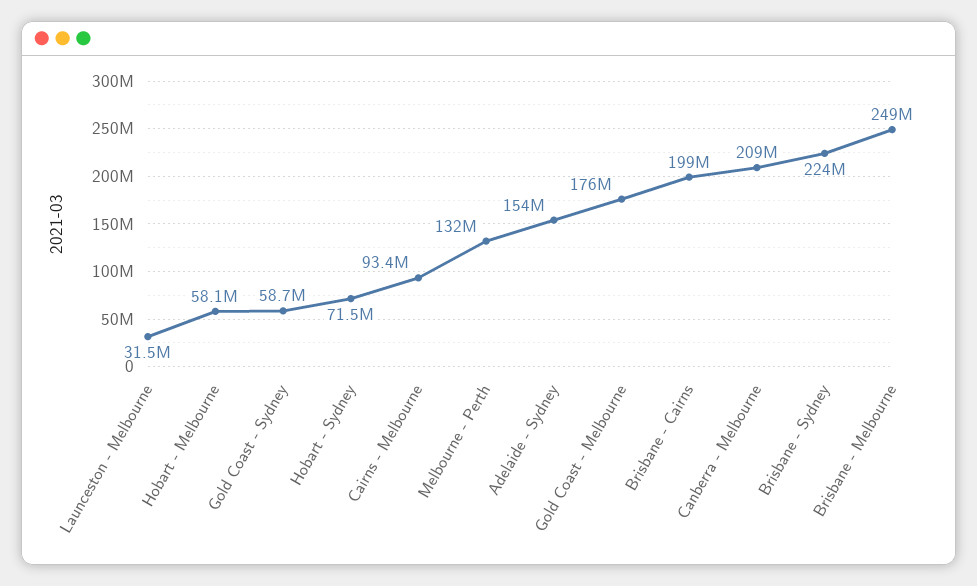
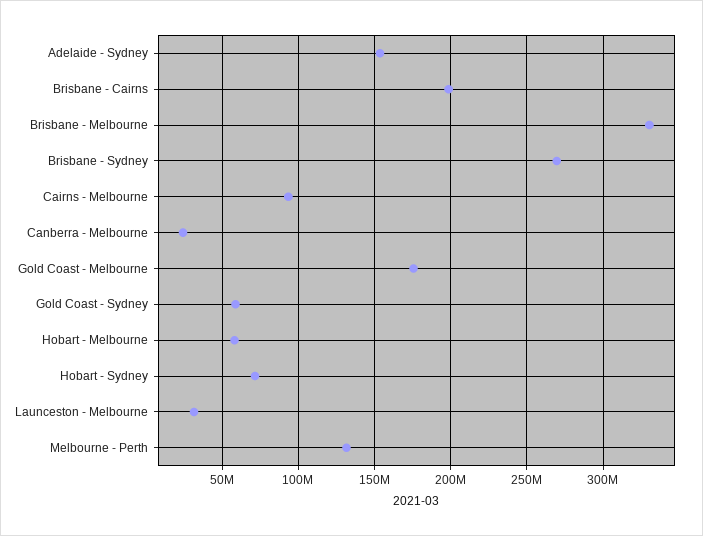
  {
    "Launceston - Melbourne": 31500000,
    "Hobart - Melbourne": 58100000,
    "Gold Coast - Sydney": 58700000,
    "Hobart - Sydney": 71500000,
    "Cairns - Melbourne": 93400000,
    "Melbourne - Perth": 132000000,
    "Adelaide - Sydney": 154000000,
    "Gold Coast - Melbourne": 176000000,
    "Brisbane - Cairns": 199000000,
-   "Canberra - Melbourne": 209000000,
+   "Canberra - Melbourne": 25000000,
-   "Brisbane - Sydney": 224000000,
+   "Brisbane - Sydney": 270000000,
-   "Brisbane - Melbourne": 249000000
+   "Brisbane - Melbourne": 330000000
  }

